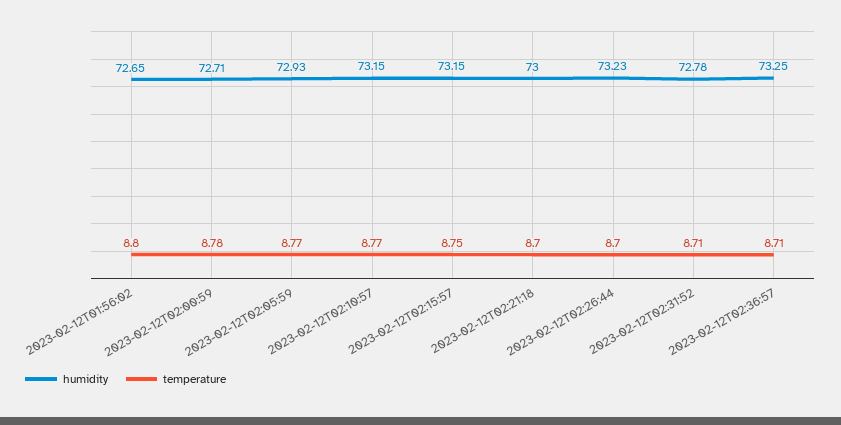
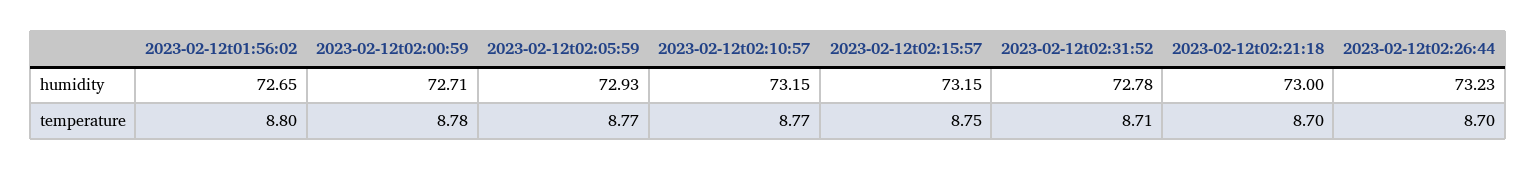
  {
    "humidity": {
      "2023-02-12T01:56:02": 72.65,
      "2023-02-12T02:00:59": 72.71,
      "2023-02-12T02:05:59": 72.93,
      "2023-02-12T02:10:57": 73.15,
      "2023-02-12T02:15:57": 73.15,
      "2023-02-12T02:21:18": 73,
      "2023-02-12T02:26:44": 73.23,
-     "2023-02-12T02:31:52": 72.78,
+     "2023-02-12T02:31:52": 72.78
-     "2023-02-12T02:36:57": 73.25
    },
    "temperature": {
      "2023-02-12T01:56:02": 8.8,
      "2023-02-12T02:00:59": 8.78,
      "2023-02-12T02:05:59": 8.77,
      "2023-02-12T02:10:57": 8.77,
      "2023-02-12T02:15:57": 8.75,
      "2023-02-12T02:21:18": 8.7,
      "2023-02-12T02:26:44": 8.7,
-     "2023-02-12T02:31:52": 8.71,
+     "2023-02-12T02:31:52": 8.71
-     "2023-02-12T02:36:57": 8.71
    }
  }

